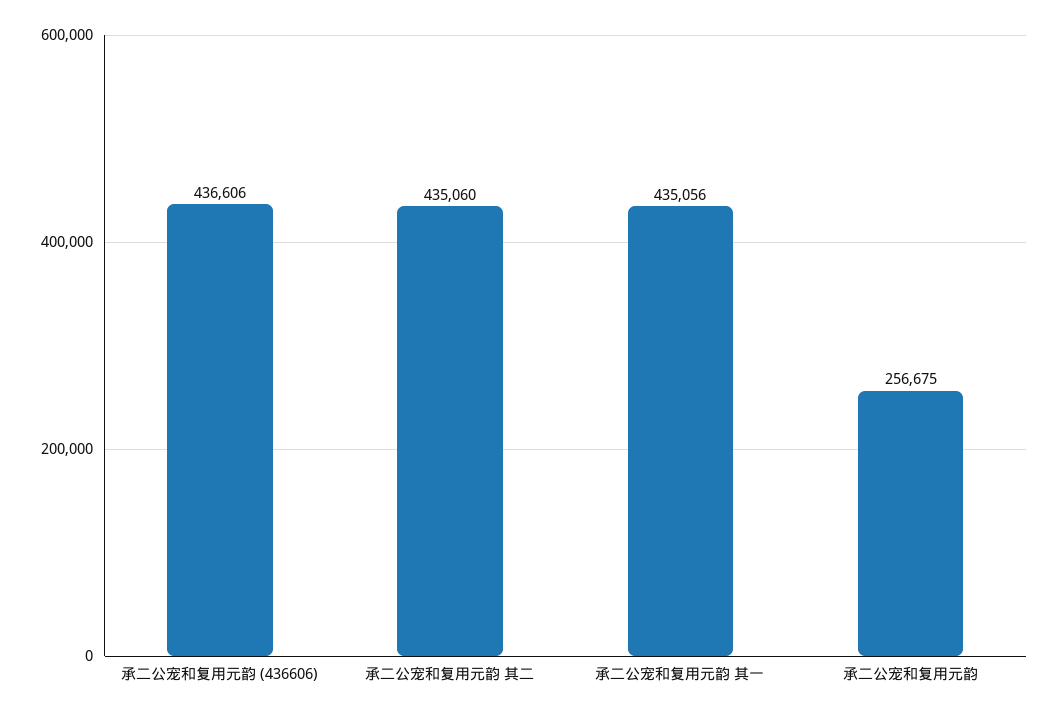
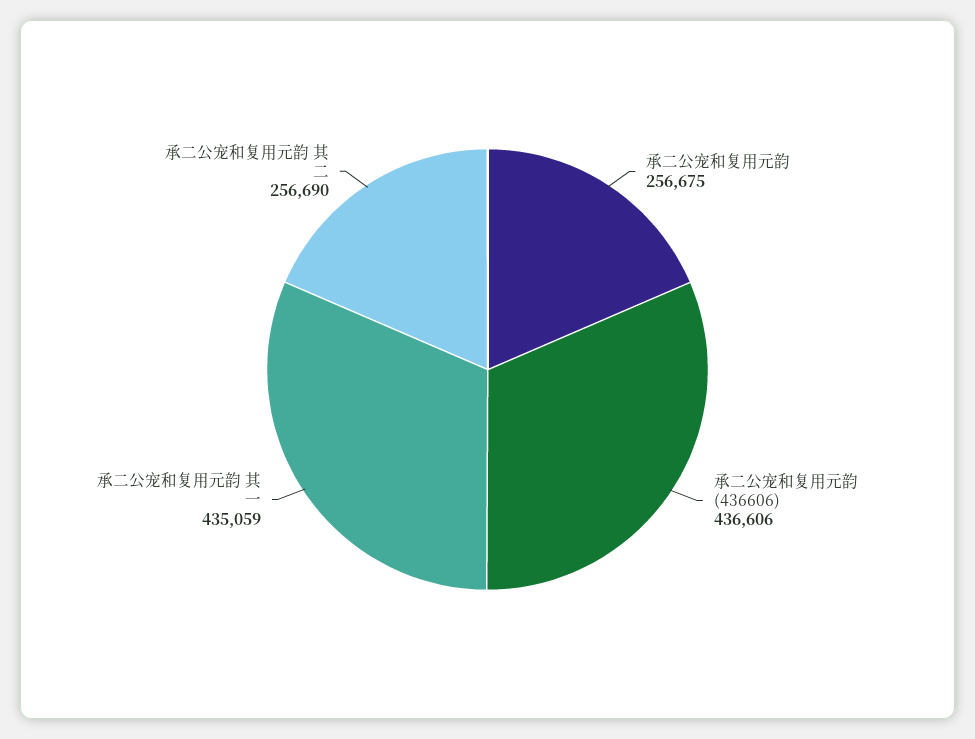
  {
    "承二公宠和复用元韵 (436606)": 436606,
-   "承二公宠和复用元韵 其二": 435060,
+   "承二公宠和复用元韵 其二": 256690,
-   "承二公宠和复用元韵 其一": 435056,
+   "承二公宠和复用元韵 其一": 435059,
    "承二公宠和复用元韵": 256675
  }

